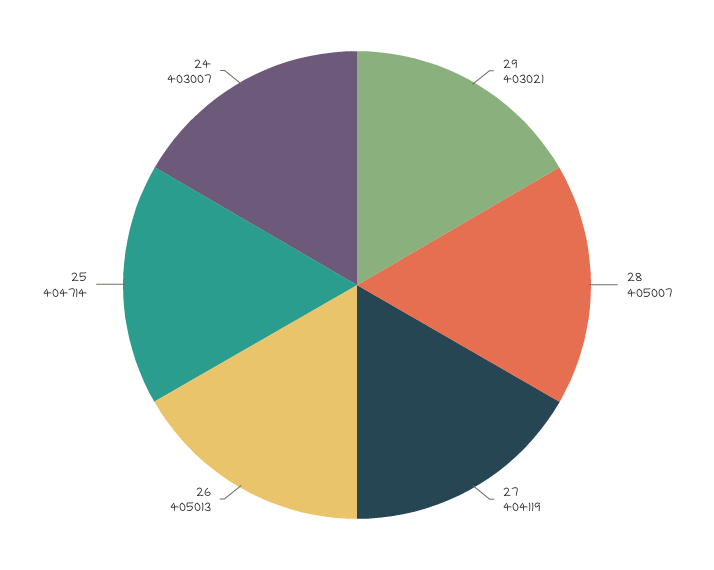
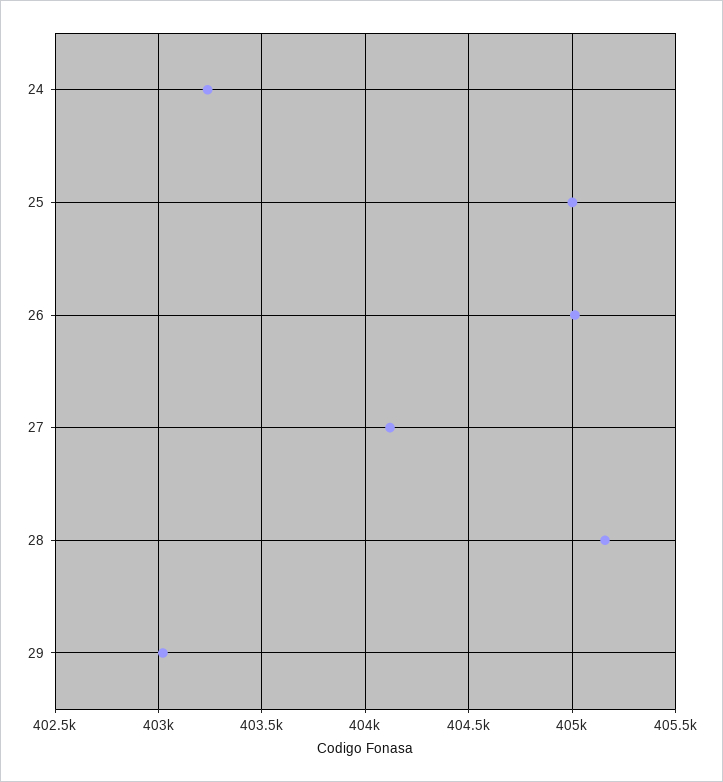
  {
    "29": 403021,
-   "28": 405007,
+   "28": 405150,
    "27": 404119,
    "26": 405013,
-   "25": 404714,
+   "25": 405000,
-   "24": 403007
+   "24": 403250
  }

